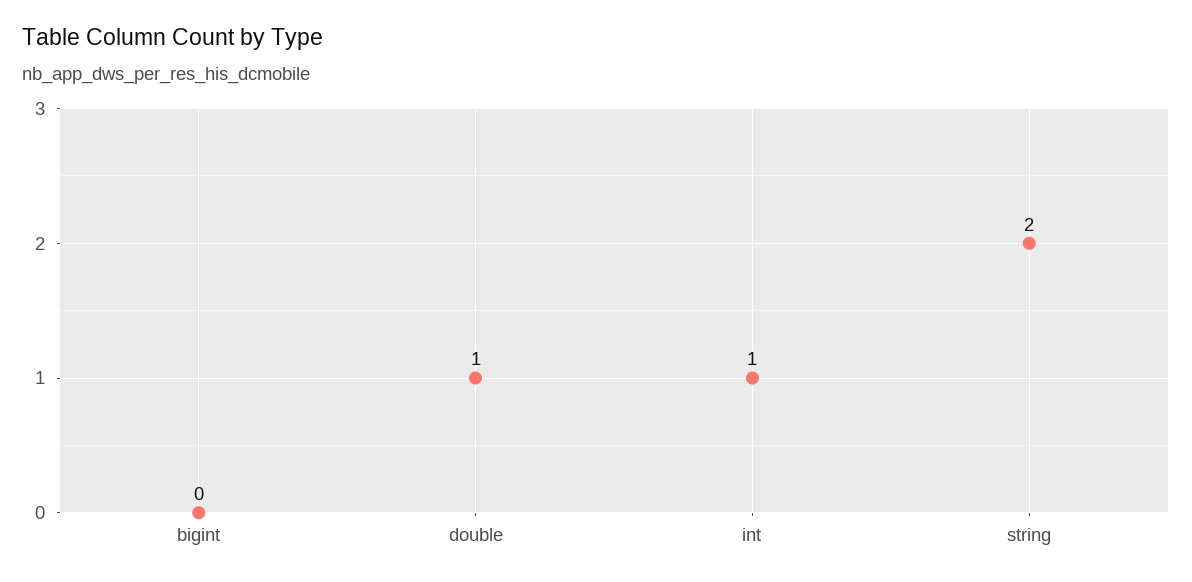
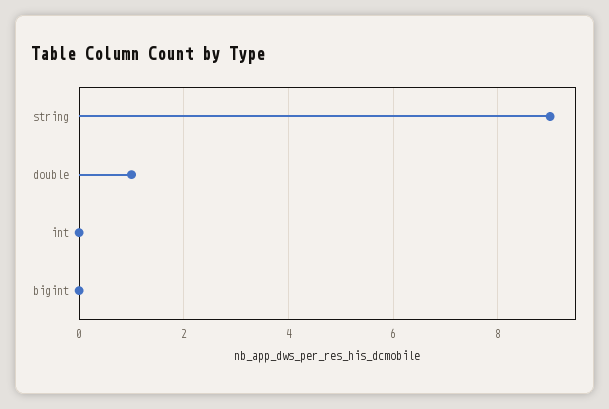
  {
    "bigint": 0,
    "double": 1,
-   "int": 1,
+   "int": 0,
-   "string": 2
+   "string": 9
  }

